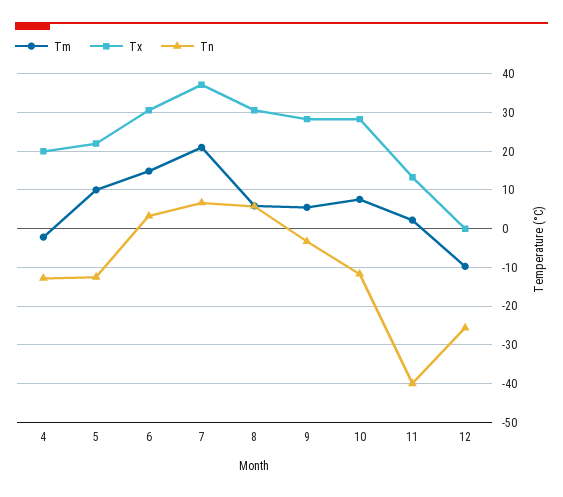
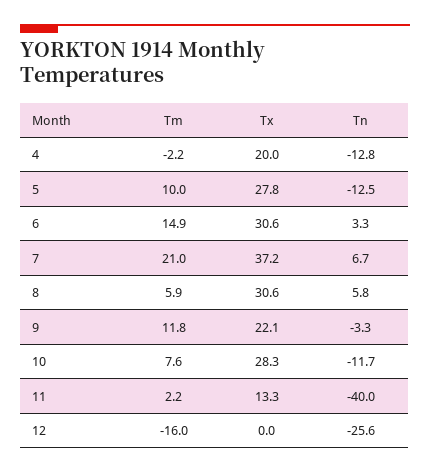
  {
    "Tm": {
      "4": -2.2,
      "5": 10,
      "6": 14.9,
      "7": 21,
      "8": 5.9,
-     "9": 6,
+     "9": 11.8,
      "10": 7.6,
      "11": 2.2,
-     "12": -10
+     "12": -16
    },
    "Tx": {
      "4": 20,
-     "5": 22,
+     "5": 27.8,
      "6": 30.6,
      "7": 37.2,
      "8": 30.6,
-     "9": 28,
+     "9": 22.1,
      "10": 28.3,
      "11": 13.3,
      "12": 0
    },
    "Tn": {
      "4": -12.8,
      "5": -12.5,
      "6": 3.3,
      "7": 6.7,
      "8": 5.8,
      "9": -3.3,
      "10": -11.7,
      "11": -40,
      "12": -25.6
    }
  }

